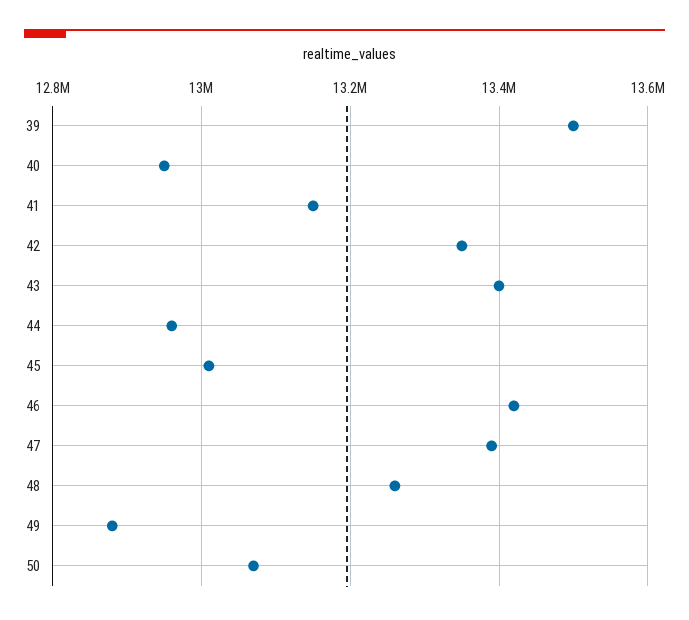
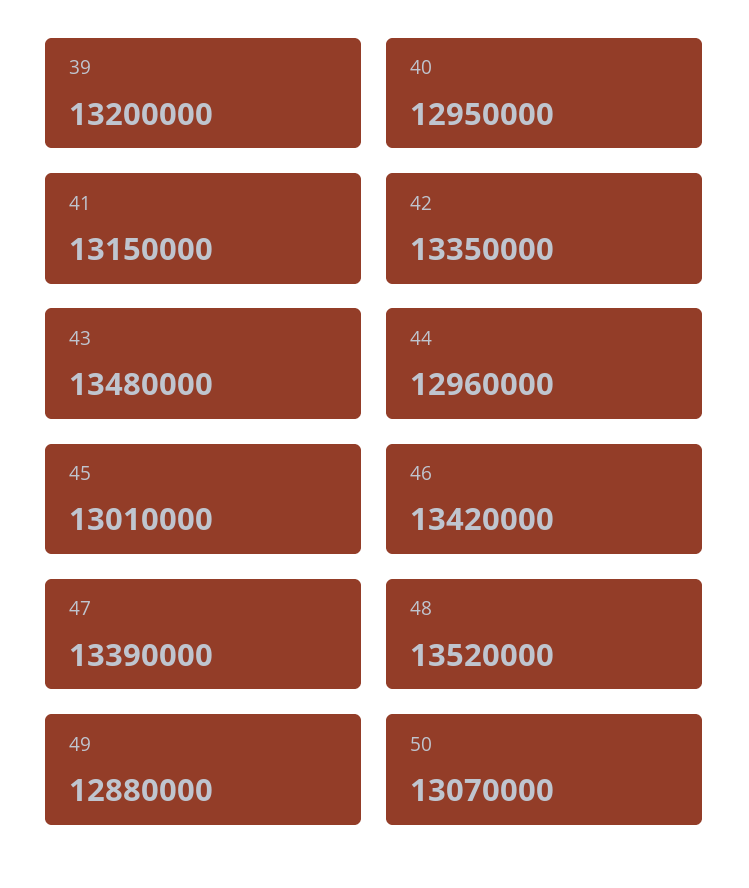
  {
-   "39": 13500000,
+   "39": 13200000,
    "40": 12950000,
    "41": 13150000,
    "42": 13350000,
-   "43": 13400000,
+   "43": 13480000,
    "44": 12960000,
    "45": 13010000,
    "46": 13420000,
    "47": 13390000,
-   "48": 13260000,
+   "48": 13520000,
    "49": 12880000,
    "50": 13070000
  }

